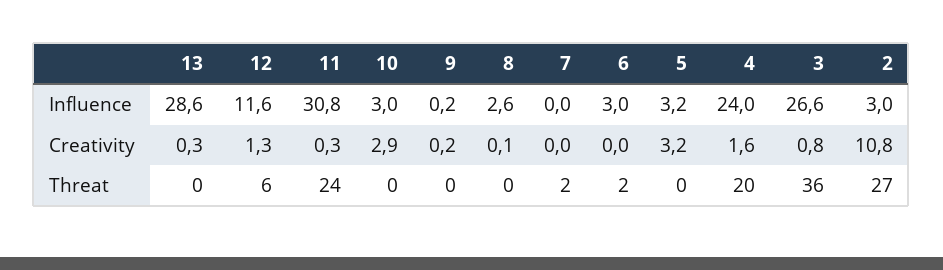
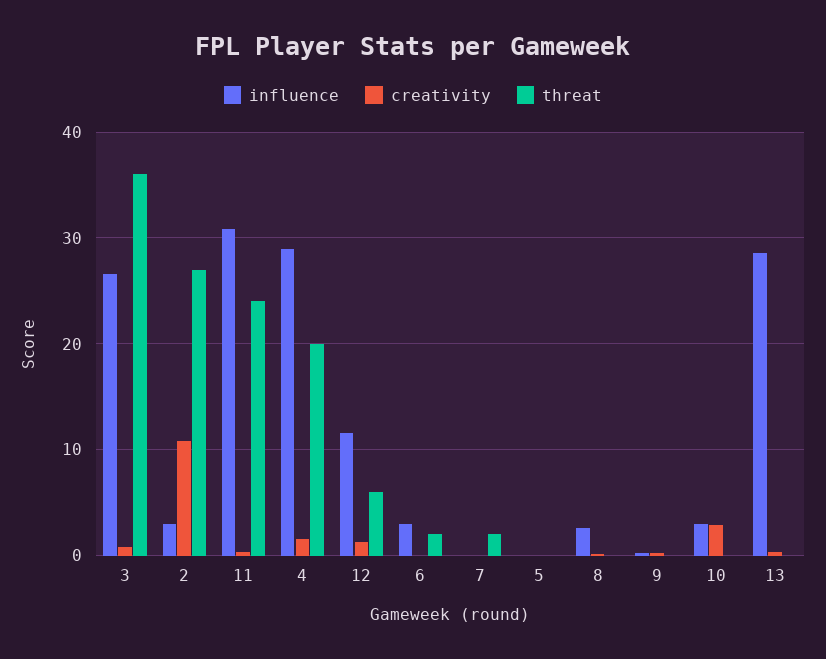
  {
    "Influence": {
      "13": 28.6,
      "12": 11.6,
      "11": 30.8,
      "10": 3,
      "9": 0.2,
      "8": 2.6,
      "7": 0,
      "6": 3,
-     "5": 3.2,
+     "5": 0,
-     "4": 24,
+     "4": 29,
      "3": 26.6,
      "2": 3
    },
    "Creativity": {
      "13": 0.3,
      "12": 1.3,
      "11": 0.3,
      "10": 2.9,
      "9": 0.2,
      "8": 0.1,
      "7": 0,
      "6": 0,
-     "5": 3.2,
+     "5": 0,
      "4": 1.6,
      "3": 0.8,
      "2": 10.8
    },
    "Threat": {
      "13": 0,
      "12": 6,
      "11": 24,
      "10": 0,
      "9": 0,
      "8": 0,
      "7": 2,
      "6": 2,
      "5": 0,
      "4": 20,
      "3": 36,
      "2": 27
    }
  }

